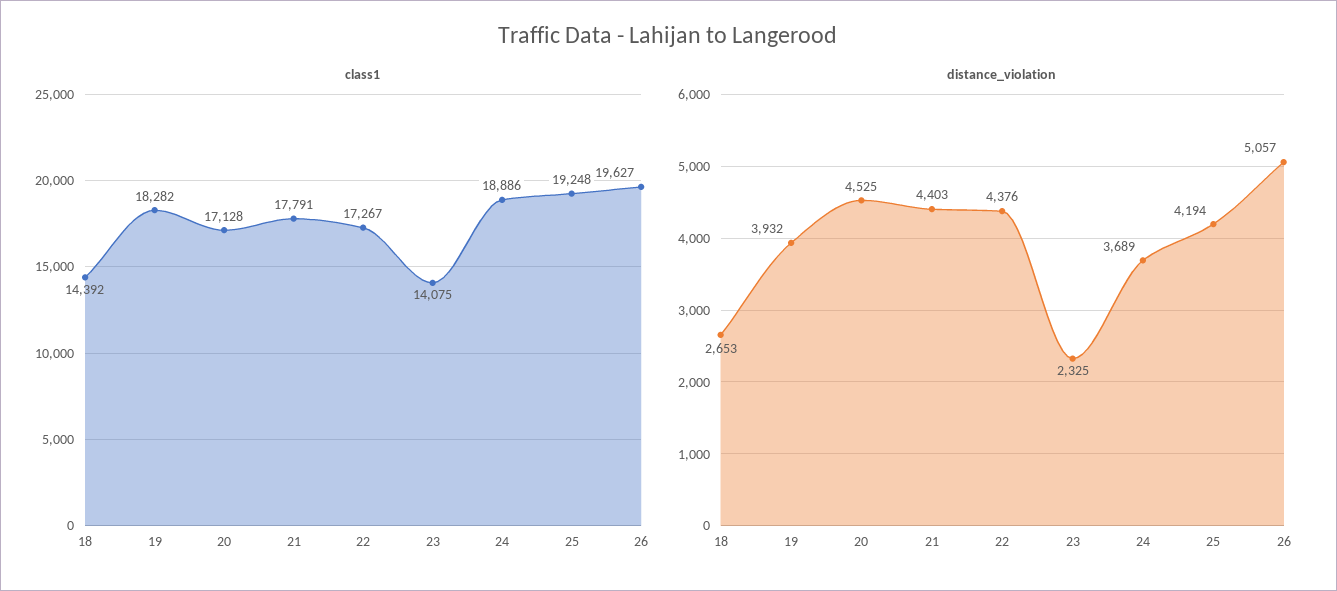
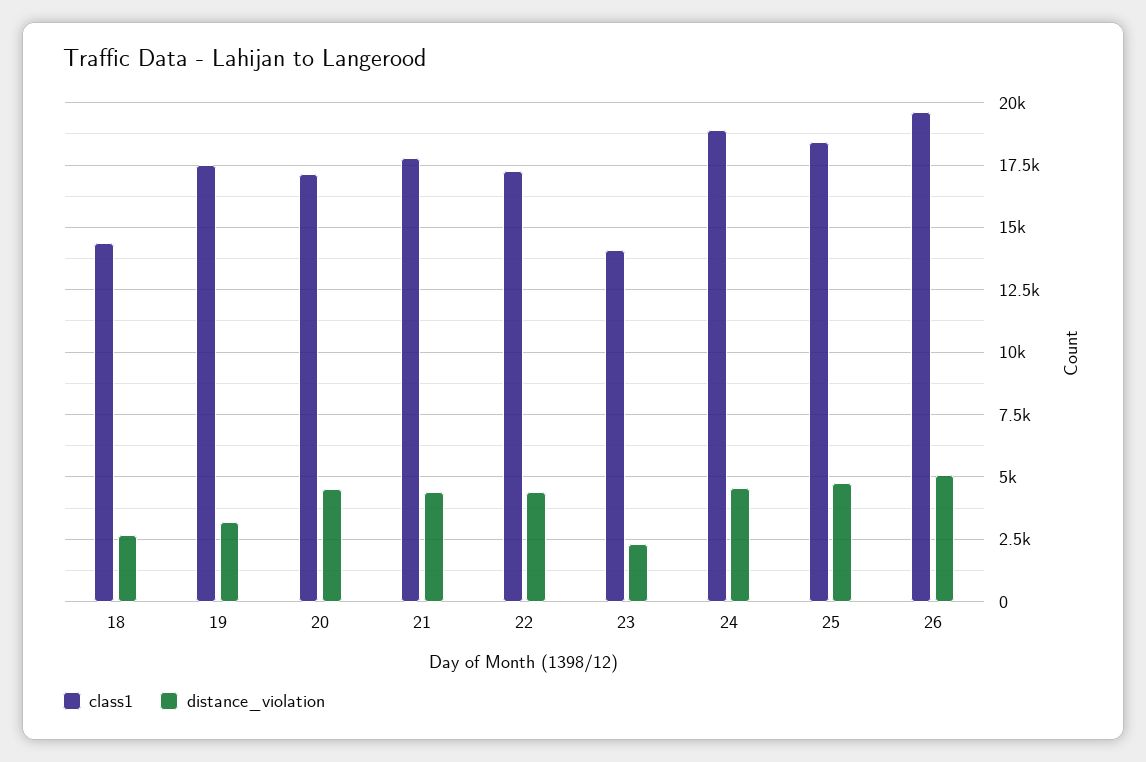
  {
    "class1": {
      "18": 14392,
-     "19": 18282,
+     "19": 17500,
      "20": 17128,
      "21": 17791,
      "22": 17267,
      "23": 14075,
      "24": 18886,
-     "25": 19248,
+     "25": 18500,
      "26": 19627
    },
    "distance_violation": {
      "18": 2653,
-     "19": 3932,
+     "19": 3250,
      "20": 4525,
      "21": 4403,
      "22": 4376,
      "23": 2325,
-     "24": 3689,
+     "24": 4500,
-     "25": 4194,
+     "25": 4750,
      "26": 5057
    }
  }

